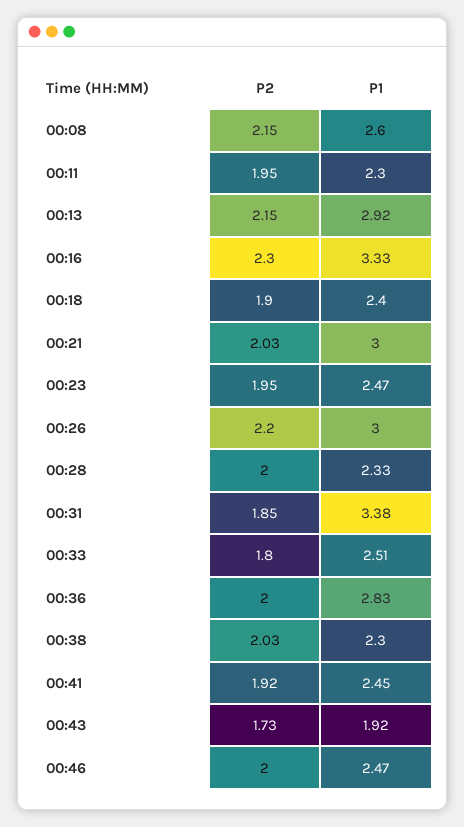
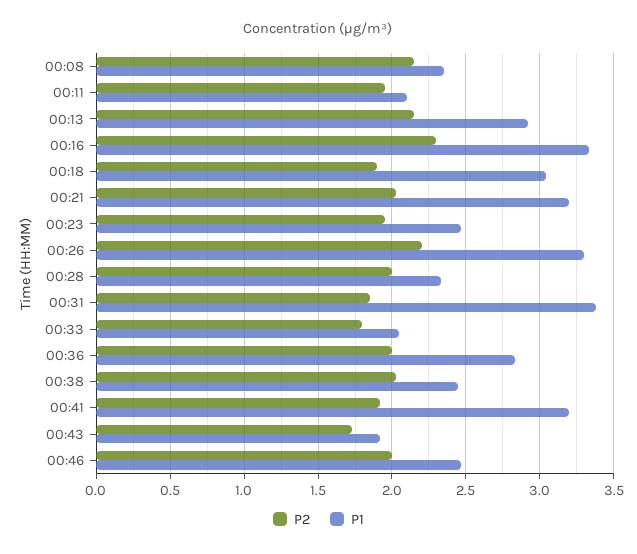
  {
    "P2": {
      "00:08": 2.15,
      "00:11": 1.95,
      "00:13": 2.15,
      "00:16": 2.3,
      "00:18": 1.9,
      "00:21": 2.03,
      "00:23": 1.95,
      "00:26": 2.2,
      "00:28": 2,
      "00:31": 1.85,
      "00:33": 1.8,
      "00:36": 2,
      "00:38": 2.03,
      "00:41": 1.92,
      "00:43": 1.73,
      "00:46": 2
    },
    "P1": {
-     "00:08": 2.6,
+     "00:08": 2.35,
-     "00:11": 2.3,
+     "00:11": 2.1,
      "00:13": 2.92,
      "00:16": 3.33,
-     "00:18": 2.4,
+     "00:18": 3.05,
-     "00:21": 3,
+     "00:21": 3.2,
      "00:23": 2.47,
-     "00:26": 3,
+     "00:26": 3.3,
      "00:28": 2.33,
      "00:31": 3.38,
-     "00:33": 2.51,
+     "00:33": 2.05,
      "00:36": 2.83,
-     "00:38": 2.3,
+     "00:38": 2.45,
-     "00:41": 2.45,
+     "00:41": 3.2,
      "00:43": 1.92,
      "00:46": 2.47
    }
  }

